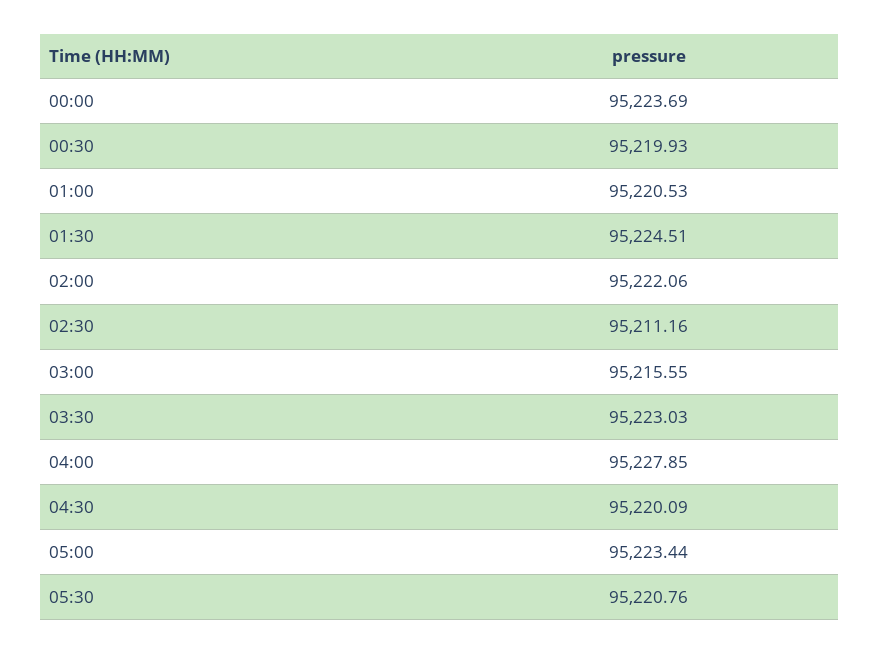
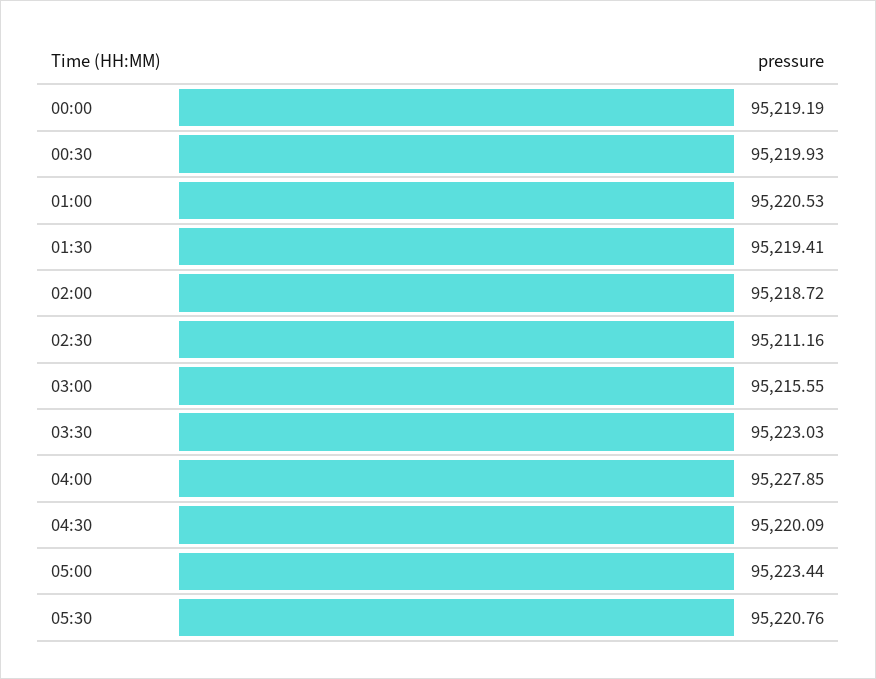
  {
-   "00:00": 95223.69,
+   "00:00": 95219.19,
    "00:30": 95219.93,
    "01:00": 95220.53,
-   "01:30": 95224.51,
+   "01:30": 95219.41,
-   "02:00": 95222.06,
+   "02:00": 95218.72,
    "02:30": 95211.16,
    "03:00": 95215.55,
    "03:30": 95223.03,
    "04:00": 95227.85,
    "04:30": 95220.09,
    "05:00": 95223.44,
    "05:30": 95220.76
  }

